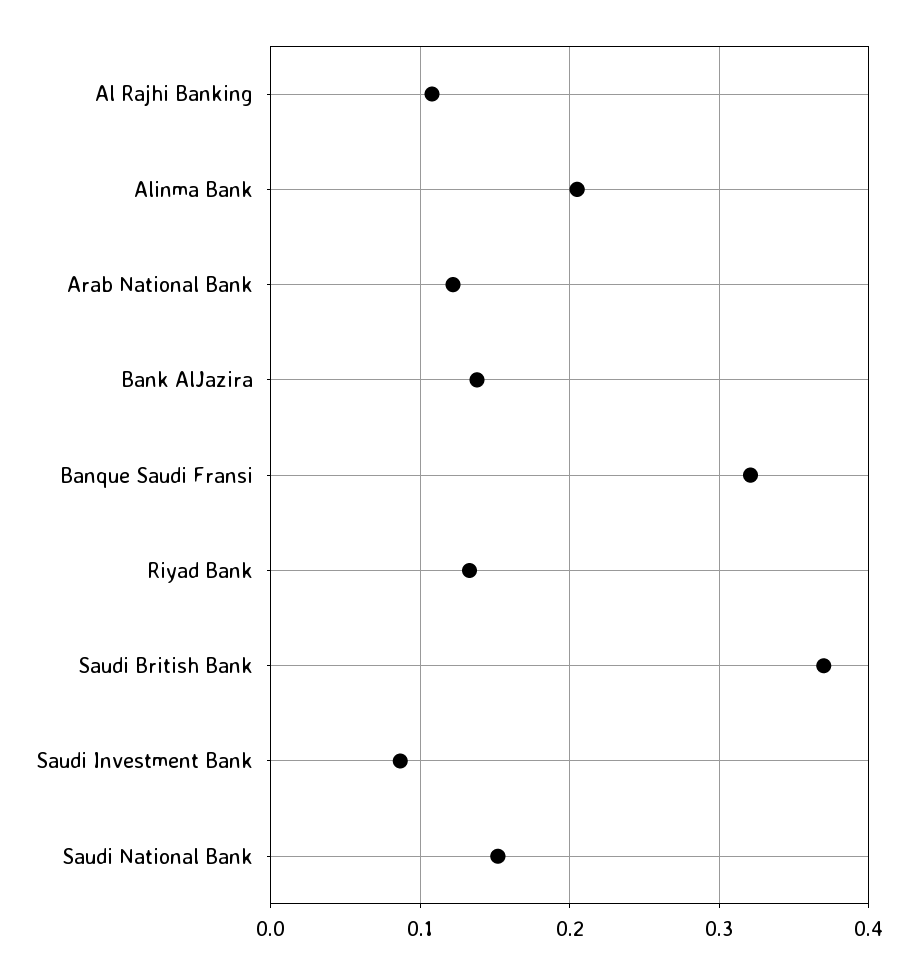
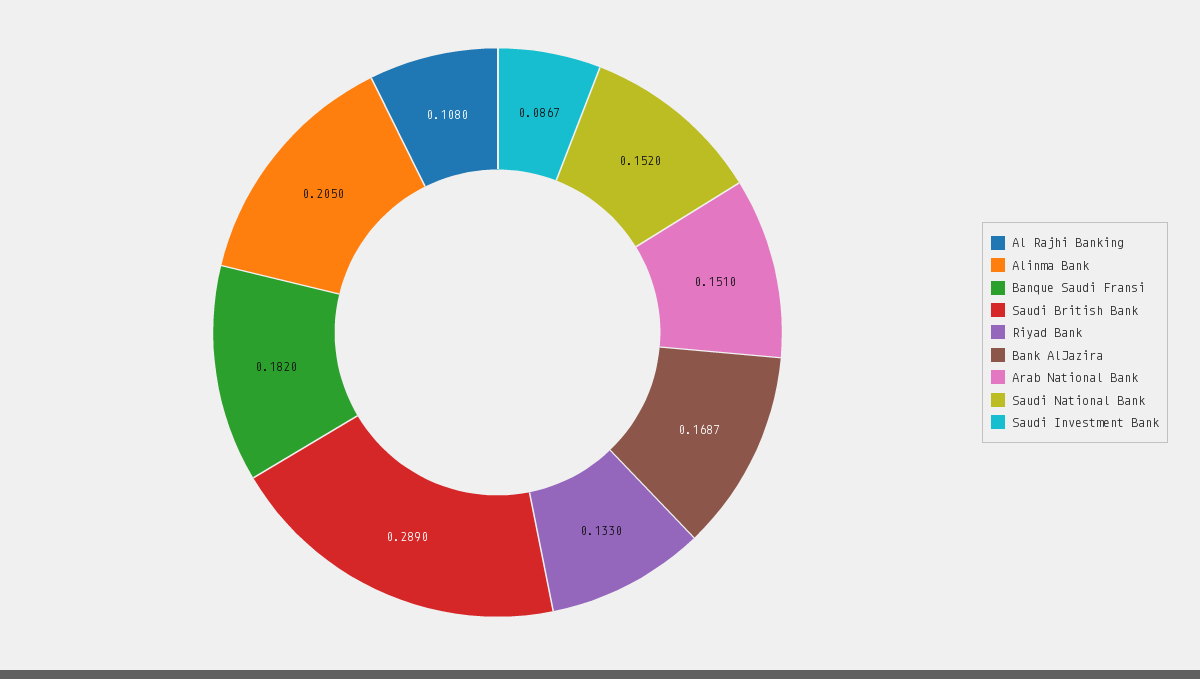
  {
    "Al Rajhi Banking": 0.108,
    "Alinma Bank": 0.205,
-   "Arab National Bank": 0.12,
+   "Arab National Bank": 0.151,
-   "Bank AlJazira": 0.14,
+   "Bank AlJazira": 0.1687,
-   "Banque Saudi Fransi": 0.32,
+   "Banque Saudi Fransi": 0.182,
    "Riyad Bank": 0.133,
-   "Saudi British Bank": 0.37,
+   "Saudi British Bank": 0.289,
    "Saudi Investment Bank": 0.0867,
    "Saudi National Bank": 0.152
  }

